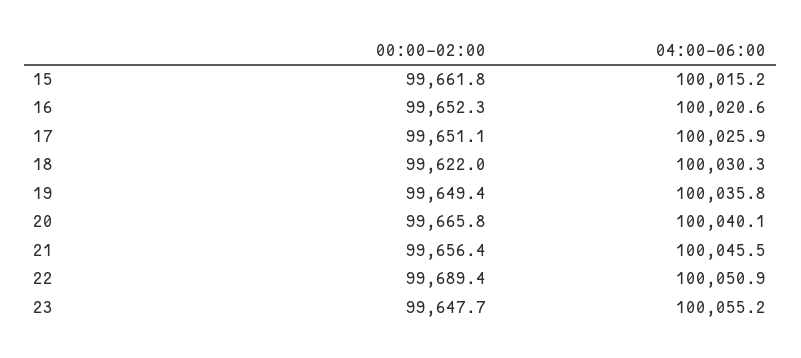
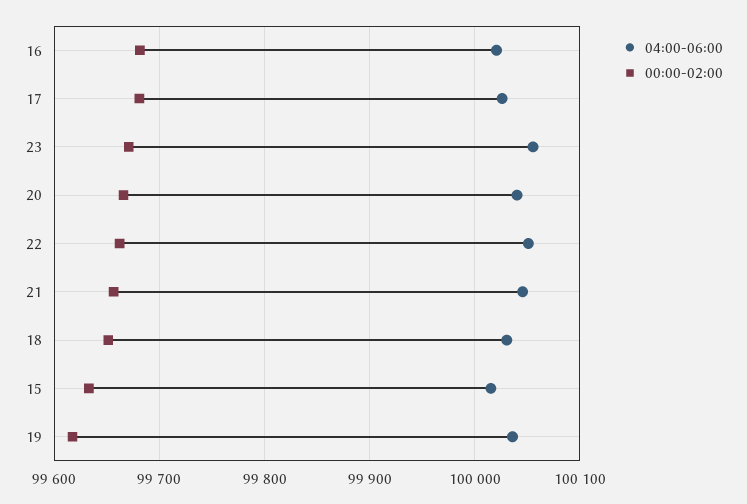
  {
    "00:00-02:00": {
-     "15": 99661.8,
+     "15": 99630,
-     "16": 99652.3,
+     "16": 99680,
-     "17": 99651.1,
+     "17": 99680,
-     "18": 99622,
+     "18": 99650,
-     "19": 99649.4,
+     "19": 99620,
      "20": 99665.8,
      "21": 99656.4,
-     "22": 99689.4,
+     "22": 99660,
-     "23": 99647.7
+     "23": 99670
    },
    "04:00-06:00": {
      "15": 100015.2,
      "16": 100020.6,
      "17": 100025.9,
      "18": 100030.3,
      "19": 100035.8,
      "20": 100040.1,
      "21": 100045.5,
      "22": 100050.9,
      "23": 100055.2
    }
  }

